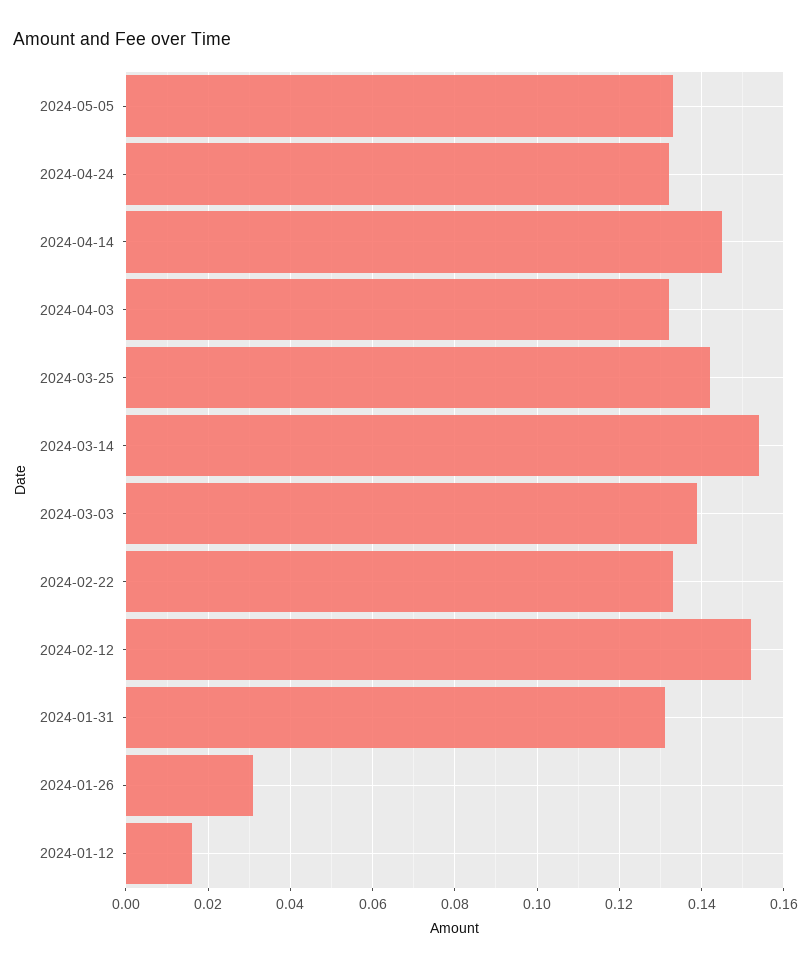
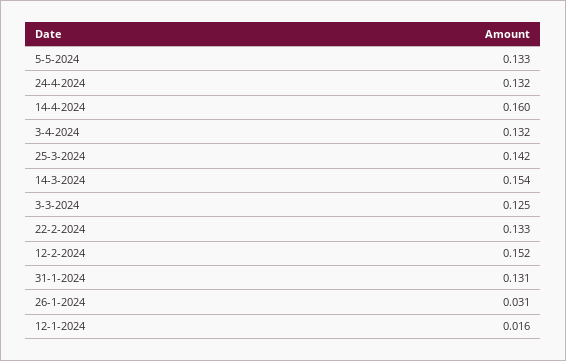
  {
    "2024-05-05": 0.133,
    "2024-04-24": 0.132,
-   "2024-04-14": 0.145,
+   "2024-04-14": 0.16,
    "2024-04-03": 0.132,
    "2024-03-25": 0.142,
    "2024-03-14": 0.154,
-   "2024-03-03": 0.14,
+   "2024-03-03": 0.125,
    "2024-02-22": 0.133,
    "2024-02-12": 0.152,
    "2024-01-31": 0.131,
    "2024-01-26": 0.031,
    "2024-01-12": 0.016
  }

